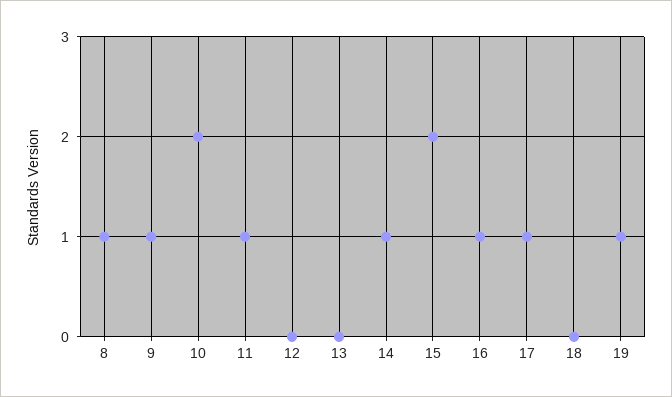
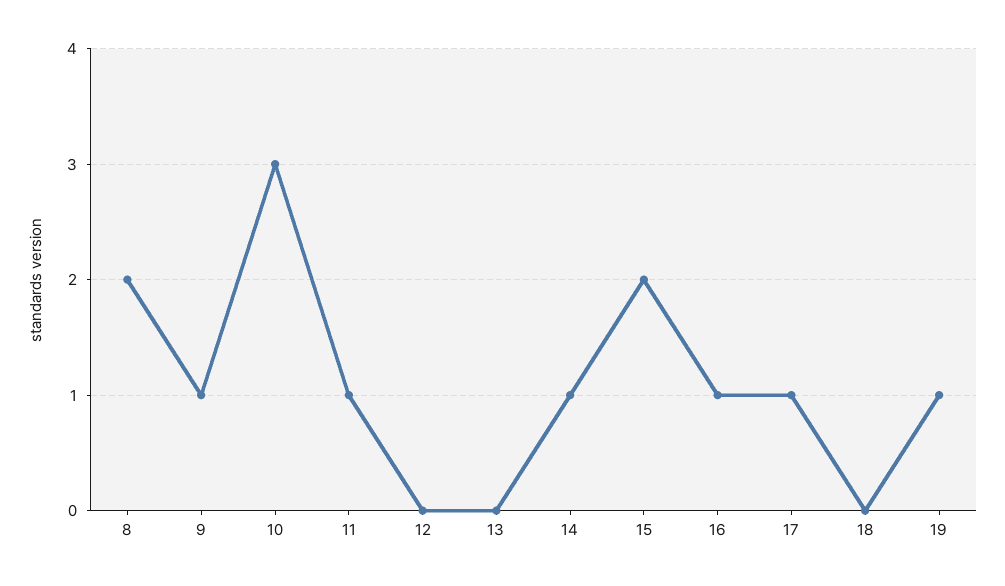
  {
-   "8": 1,
+   "8": 2,
    "9": 1,
-   "10": 2,
+   "10": 3,
    "11": 1,
    "12": 0,
    "13": 0,
    "14": 1,
    "15": 2,
    "16": 1,
    "17": 1,
    "18": 0,
    "19": 1
  }

